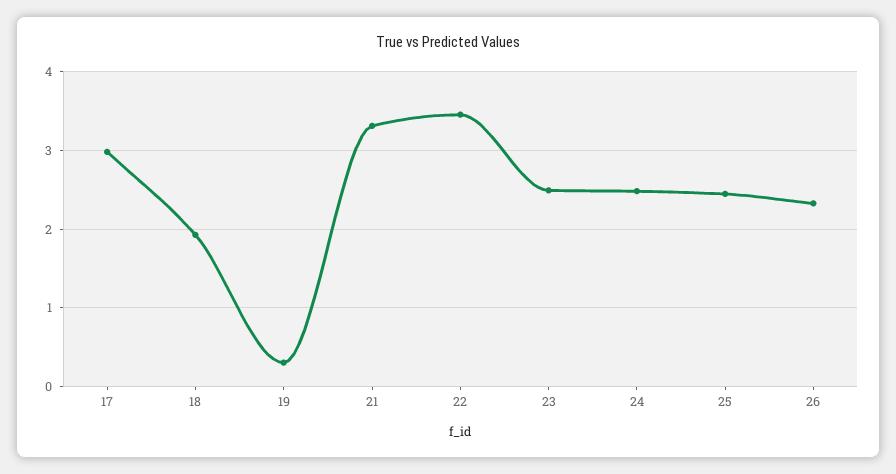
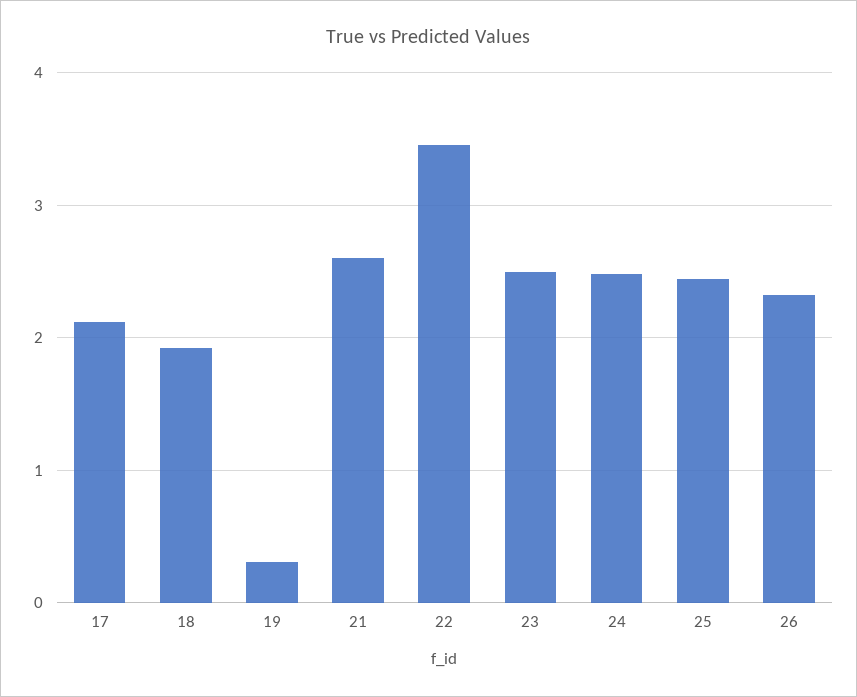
  {
-   "17": 3,
+   "17": 2.1,
    "18": 1.9,
    "19": 0.3,
-   "21": 3.3,
+   "21": 2.6,
    "22": 3.5,
    "23": 2.5,
    "24": 2.5,
    "25": 2.4,
    "26": 2.3
  }

